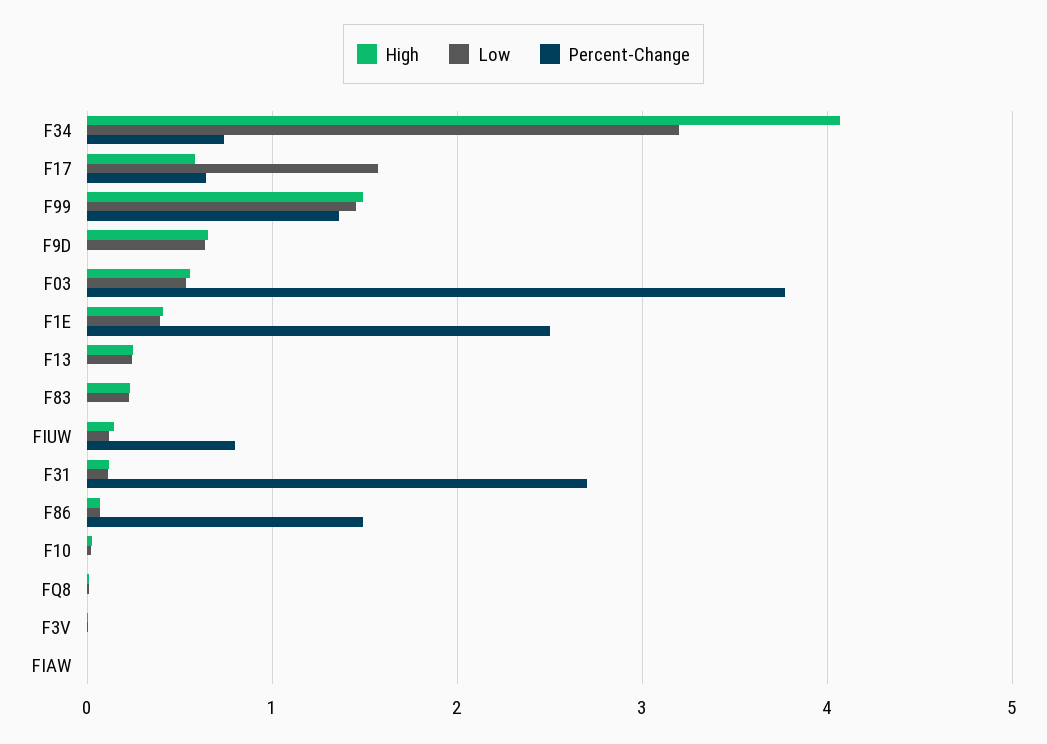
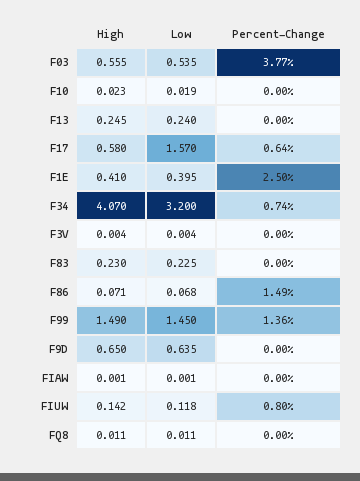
  {
    "High": {
      "F34": 4.07,
      "F17": 0.58,
      "F99": 1.49,
      "F9D": 0.65,
      "F03": 0.555,
      "F1E": 0.41,
      "F13": 0.245,
      "F83": 0.23,
      "FIUW": 0.142,
-     "F31": 0.1,
      "F86": 0.071,
      "F10": 0.023,
      "FQ8": 0.011,
      "F3V": 0.004,
      "FIAW": 0.001
    },
    "Low": {
      "F34": 3.2,
      "F17": 1.57,
      "F99": 1.45,
      "F9D": 0.635,
      "F03": 0.535,
      "F1E": 0.395,
      "F13": 0.24,
      "F83": 0.225,
      "FIUW": 0.118,
-     "F31": 0.1,
      "F86": 0.068,
      "F10": 0.019,
      "FQ8": 0.011,
      "F3V": 0.004,
      "FIAW": 0.001
    },
    "Percent-Change": {
      "F34": 0.74,
      "F17": 0.64,
      "F99": 1.36,
      "F9D": 0,
      "F03": 3.77,
      "F1E": 2.5,
      "F13": 0,
      "F83": 0,
      "FIUW": 0.8,
-     "F31": 2.7,
      "F86": 1.49,
      "F10": 0,
      "FQ8": 0,
      "F3V": 0,
      "FIAW": 0
    }
  }

